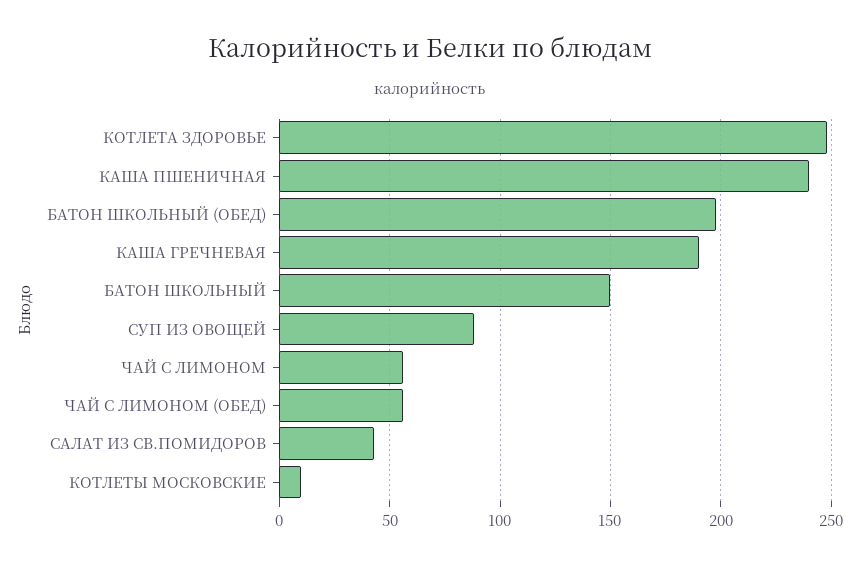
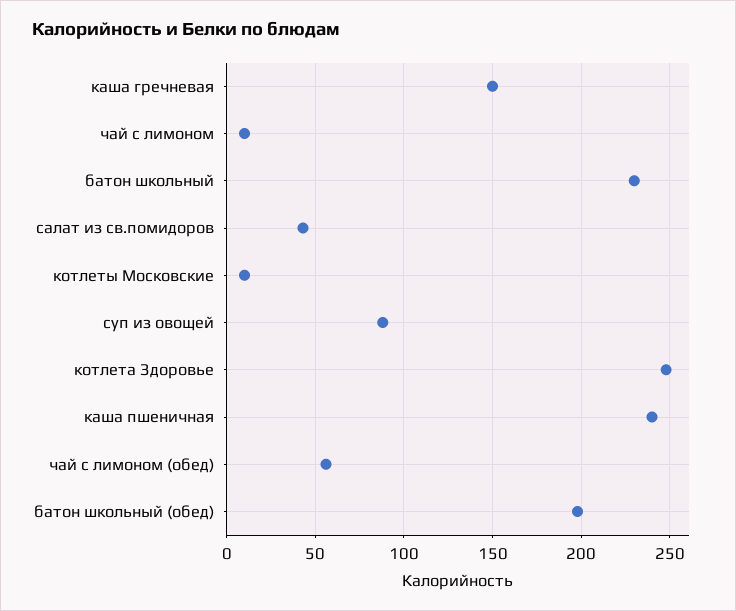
  {
    "КОТЛЕТА ЗДОРОВЬЕ": 250,
    "КАША ПШЕНИЧНАЯ": 240,
    "БАТОН ШКОЛЬНЫЙ (ОБЕД)": 200,
-   "КАША ГРЕЧНЕВАЯ": 190,
+   "КАША ГРЕЧНЕВАЯ": 150,
-   "БАТОН ШКОЛЬНЫЙ": 150,
+   "БАТОН ШКОЛЬНЫЙ": 230,
    "СУП ИЗ ОВОЩЕЙ": 90,
-   "ЧАЙ С ЛИМОНОМ": 55,
+   "ЧАЙ С ЛИМОНОМ": 10,
    "ЧАЙ С ЛИМОНОМ (ОБЕД)": 55,
    "САЛАТ ИЗ СВ.ПОМИДОРОВ": 45,
    "КОТЛЕТЫ МОСКОВСКИЕ": 10
  }

